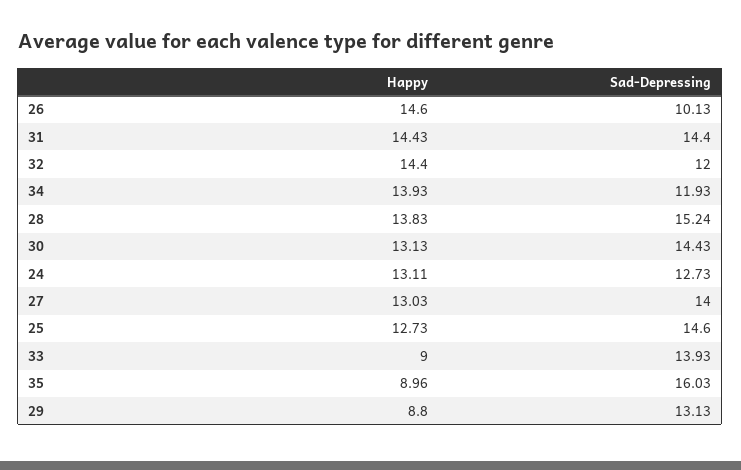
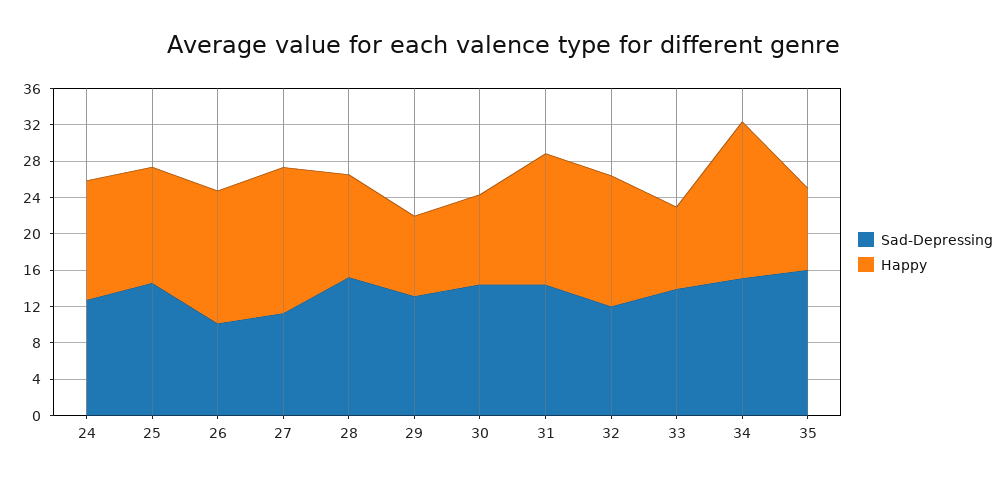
  {
    "Happy": {
      "26": 14.6,
      "31": 14.43,
      "32": 14.4,
-     "34": 13.93,
+     "34": 17,
-     "28": 13.83,
+     "28": 11,
-     "30": 13.13,
+     "30": 10,
      "24": 13.11,
-     "27": 13.03,
+     "27": 16,
      "25": 12.73,
      "33": 9,
      "35": 8.96,
      "29": 8.8
    },
    "Sad-Depressing": {
      "26": 10.13,
      "31": 14.4,
      "32": 12,
-     "34": 11.93,
+     "34": 15,
      "28": 15.24,
      "30": 14.43,
      "24": 12.73,
-     "27": 14,
+     "27": 11,
      "25": 14.6,
      "33": 13.93,
      "35": 16.03,
      "29": 13.13
    }
  }

